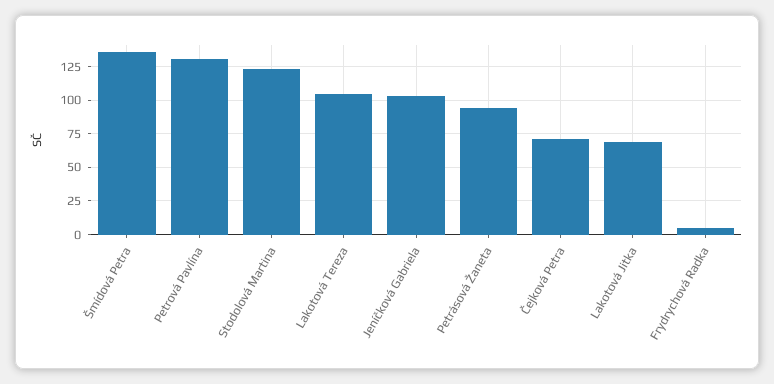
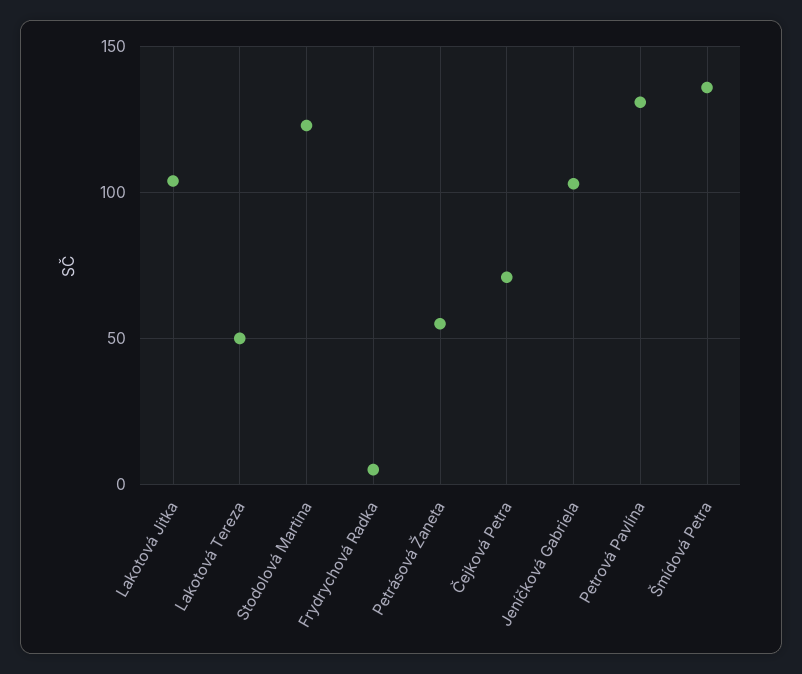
  {
    "Šmídová Petra": 135,
    "Petrová Pavlína": 130,
    "Stodolová Martina": 125,
-   "Lakotová Tereza": 105,
+   "Lakotová Tereza": 50,
    "Jeníčková Gabriela": 105,
-   "Petrásová Žaneta": 95,
+   "Petrásová Žaneta": 55,
    "Čejková Petra": 70,
-   "Lakotová Jitka": 70,
+   "Lakotová Jitka": 105,
    "Frydrychová Radka": 5
  }

